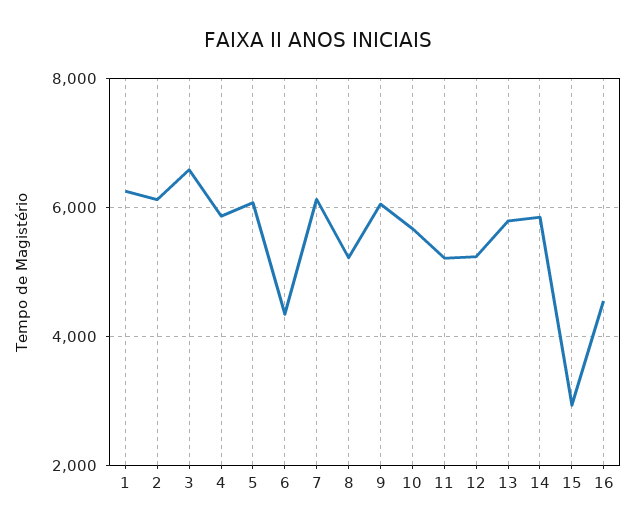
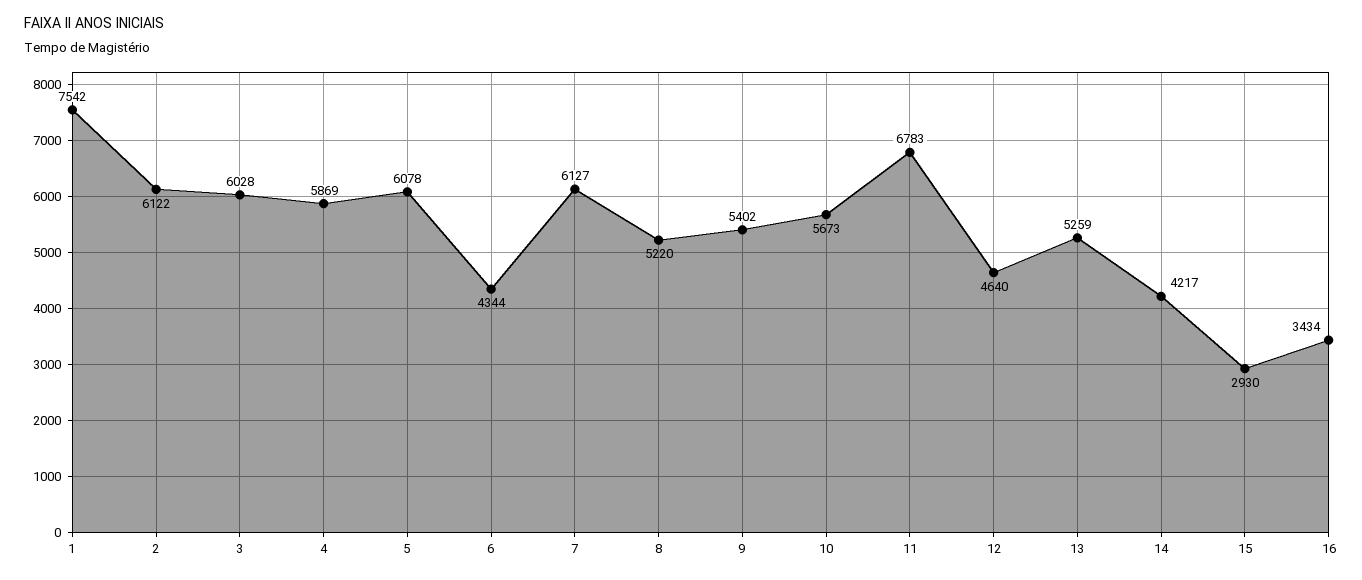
  {
-   "1": 6200,
+   "1": 7542,
    "2": 6122,
-   "3": 6600,
+   "3": 6028,
    "4": 5869,
    "5": 6078,
    "6": 4344,
    "7": 6127,
    "8": 5220,
-   "9": 6000,
+   "9": 5402,
    "10": 5673,
-   "11": 5200,
+   "11": 6783,
-   "12": 5200,
+   "12": 4640,
-   "13": 5800,
+   "13": 5259,
-   "14": 5800,
+   "14": 4217,
    "15": 2930,
-   "16": 4600
+   "16": 3434
  }

